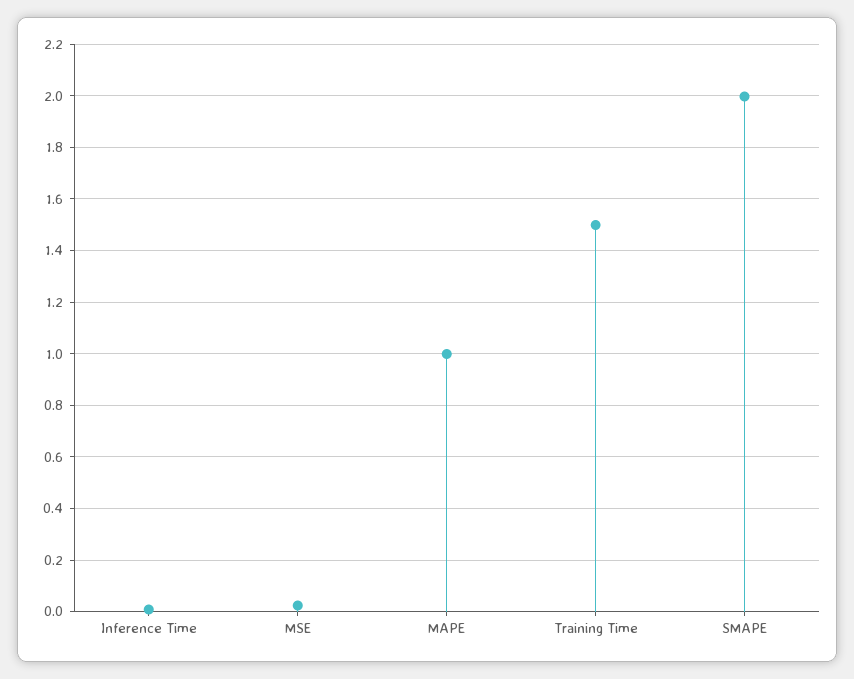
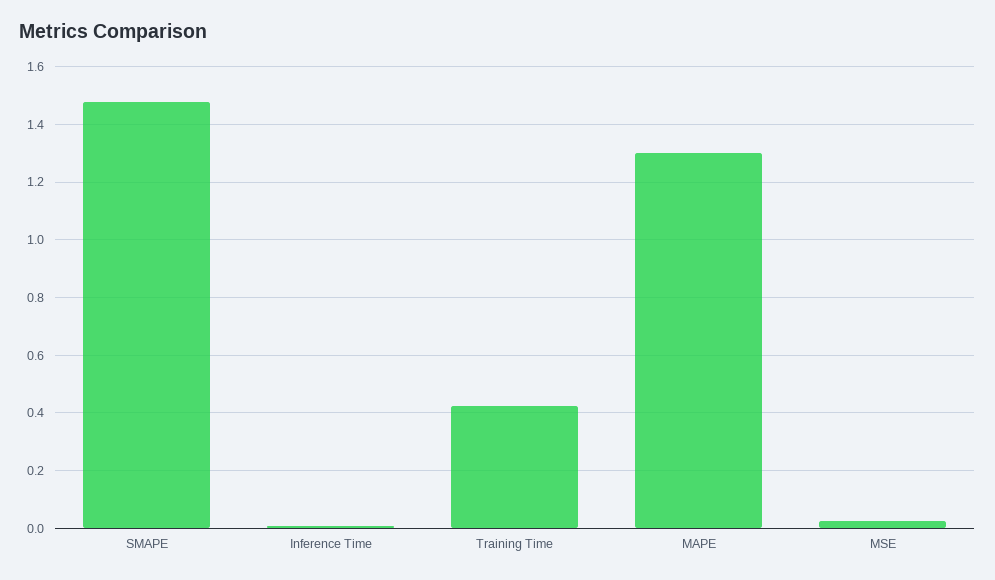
  {
    "Inference Time": 0,
    "MSE": 0.025,
-   "MAPE": 1,
+   "MAPE": 1.3,
-   "Training Time": 1.5,
+   "Training Time": 0.425,
-   "SMAPE": 2
+   "SMAPE": 1.475
  }

